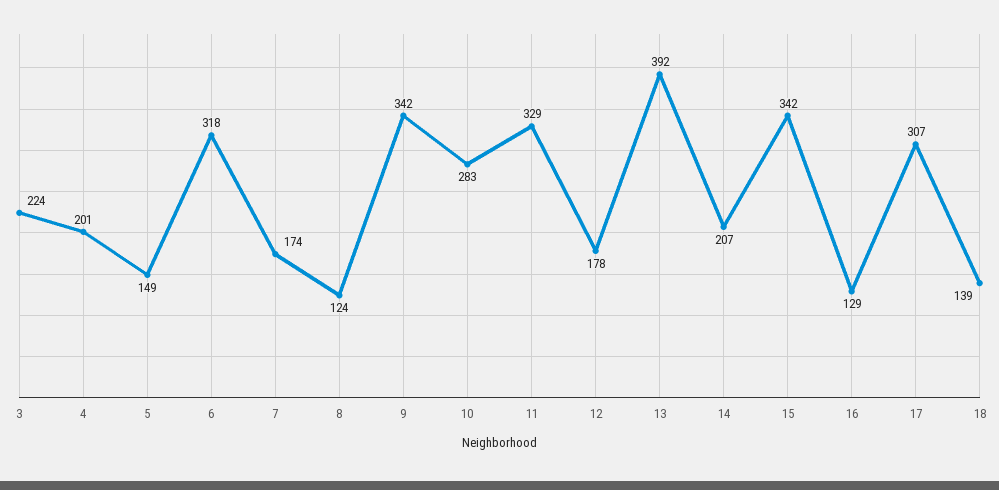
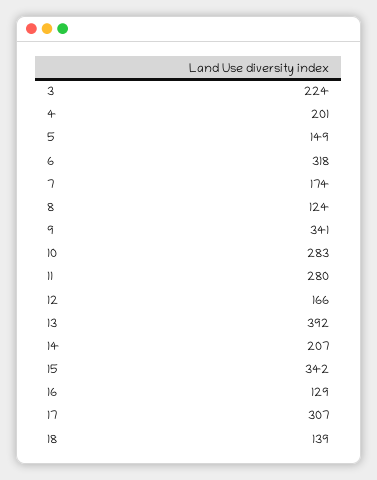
  {
    "3": 224,
    "4": 201,
    "5": 149,
    "6": 318,
    "7": 174,
    "8": 124,
-   "9": 342,
+   "9": 341,
    "10": 283,
-   "11": 329,
+   "11": 280,
-   "12": 178,
+   "12": 166,
    "13": 392,
    "14": 207,
    "15": 342,
    "16": 129,
    "17": 307,
    "18": 139
  }

